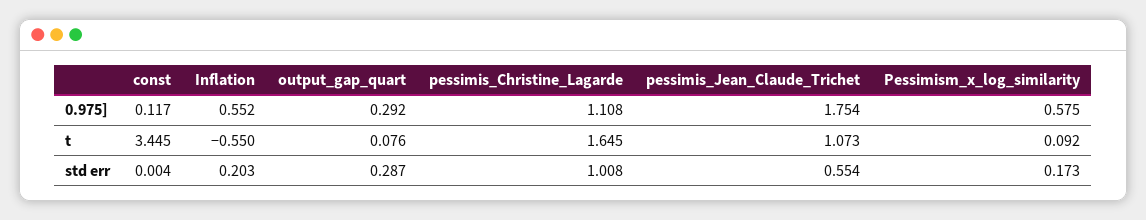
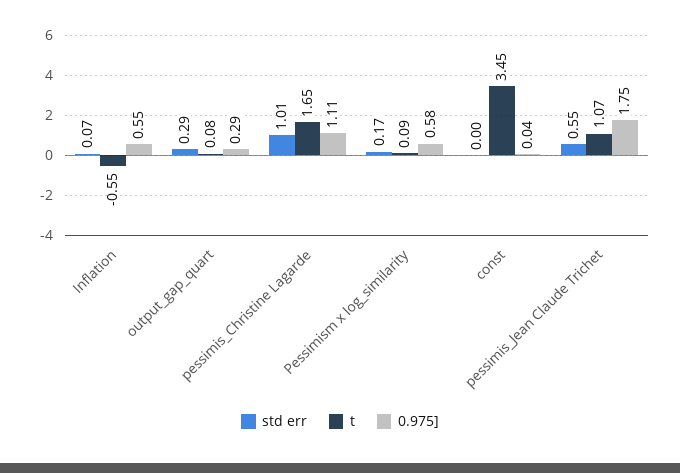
  {
    "0.975]": {
-     "const": 0.117,
+     "const": 0.04,
      "Inflation": 0.552,
      "output_gap_quart": 0.292,
      "pessimis_Christine_Lagarde": 1.108,
      "pessimis_Jean_Claude_Trichet": 1.754,
      "Pessimism_x_log_similarity": 0.575
    },
    "t": {
      "const": 3.445,
      "Inflation": -0.55,
      "output_gap_quart": 0.076,
      "pessimis_Christine_Lagarde": 1.645,
      "pessimis_Jean_Claude_Trichet": 1.073,
      "Pessimism_x_log_similarity": 0.092
    },
    "std err": {
      "const": 0.004,
-     "Inflation": 0.203,
+     "Inflation": 0.07,
      "output_gap_quart": 0.287,
      "pessimis_Christine_Lagarde": 1.008,
      "pessimis_Jean_Claude_Trichet": 0.554,
      "Pessimism_x_log_similarity": 0.173
    }
  }

